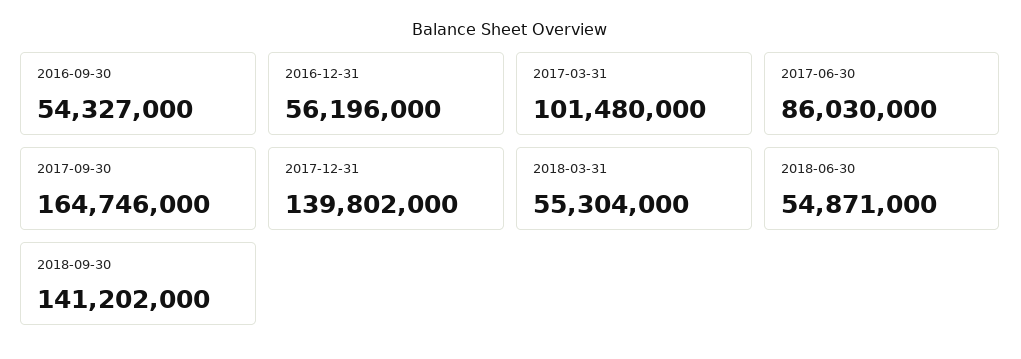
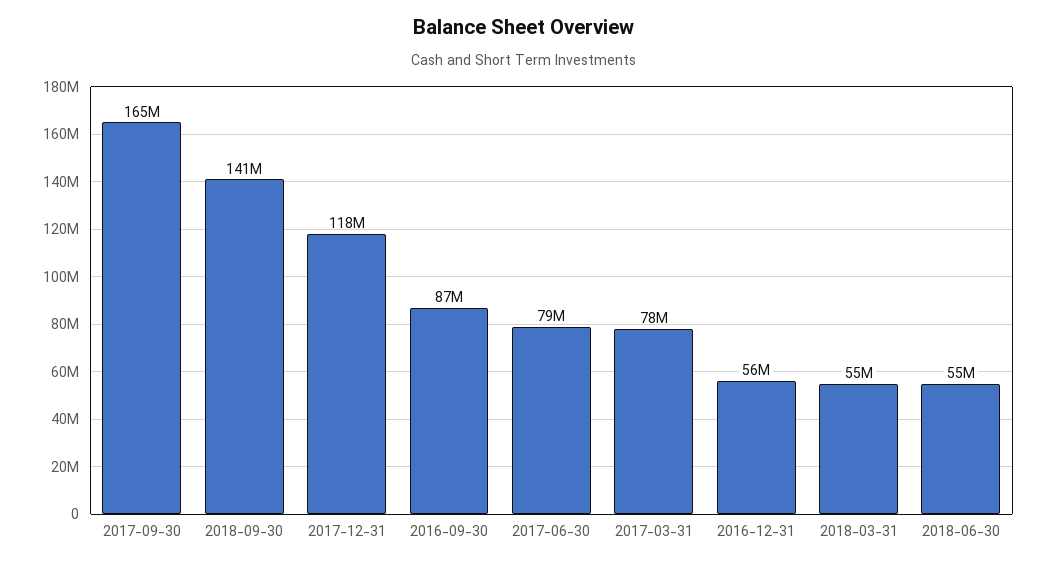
  {
-   "2016-09-30": 54327000,
+   "2016-09-30": 87000000,
    "2016-12-31": 56196000,
-   "2017-03-31": 101480000,
+   "2017-03-31": 78000000,
-   "2017-06-30": 86030000,
+   "2017-06-30": 79000000,
    "2017-09-30": 164746000,
-   "2017-12-31": 139802000,
+   "2017-12-31": 118000000,
    "2018-03-31": 55304000,
    "2018-06-30": 54871000,
    "2018-09-30": 141202000
  }

